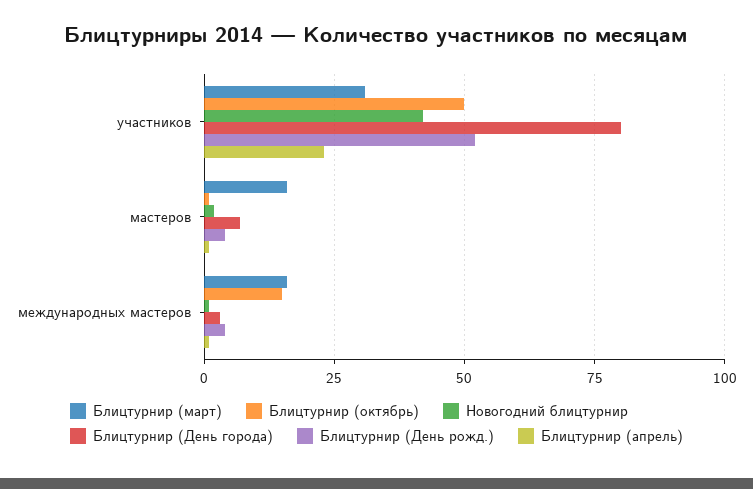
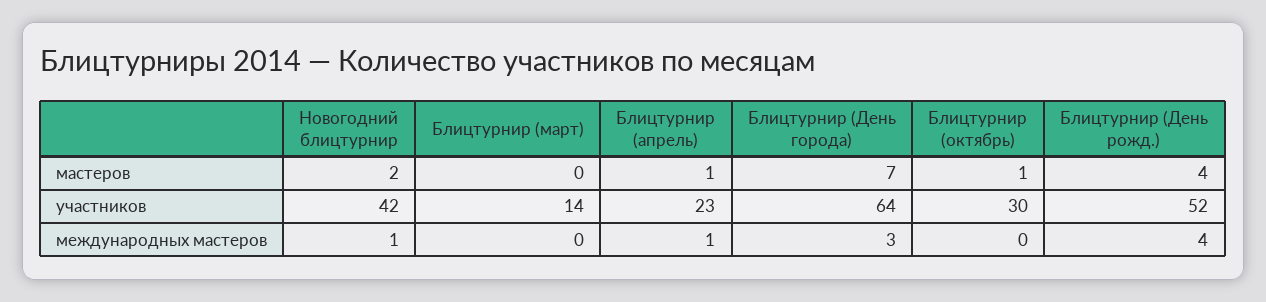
  {
    "Блицтурнир (март)": {
-     "участников": 30,
+     "участников": 14,
-     "мастеров": 15,
+     "мастеров": 0,
-     "международных мастеров": 15
+     "международных мастеров": 0
    },
    "Блицтурнир (октябрь)": {
-     "участников": 50,
+     "участников": 30,
      "мастеров": 1,
-     "международных мастеров": 15
+     "международных мастеров": 0
    },
    "Новогодний блицтурнир": {
      "участников": 42,
      "мастеров": 2,
      "международных мастеров": 1
    },
    "Блицтурнир (День города)": {
-     "участников": 80,
+     "участников": 64,
      "мастеров": 7,
      "международных мастеров": 3
    },
    "Блицтурнир (День рожд.)": {
      "участников": 52,
      "мастеров": 4,
      "международных мастеров": 4
    },
    "Блицтурнир (апрель)": {
      "участников": 23,
      "мастеров": 1,
      "международных мастеров": 1
    }
  }

